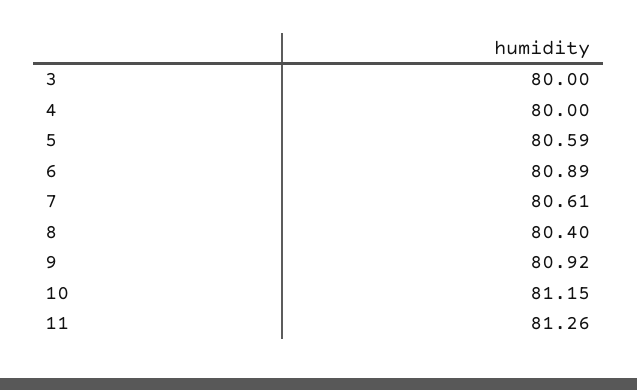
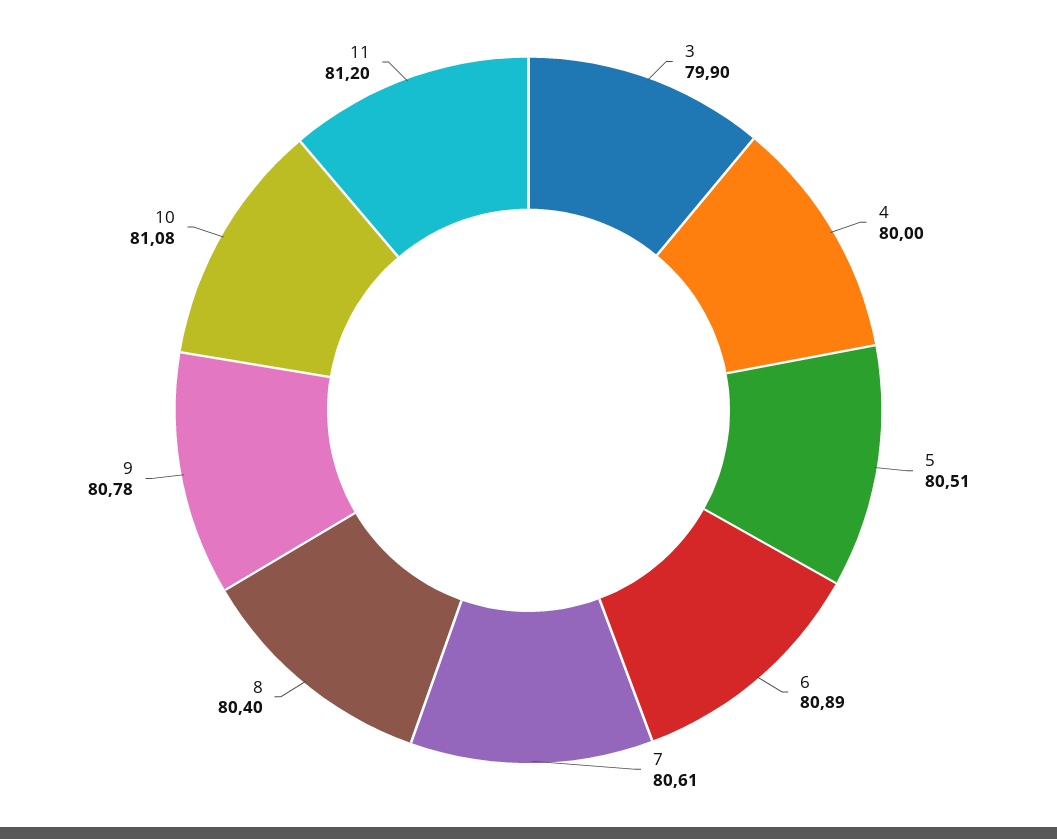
  {
-   "3": 80,
+   "3": 79.9,
    "4": 80,
-   "5": 80.59,
+   "5": 80.51,
    "6": 80.89,
    "7": 80.61,
    "8": 80.4,
-   "9": 80.92,
+   "9": 80.78,
-   "10": 81.15,
+   "10": 81.08,
-   "11": 81.26
+   "11": 81.2
  }

